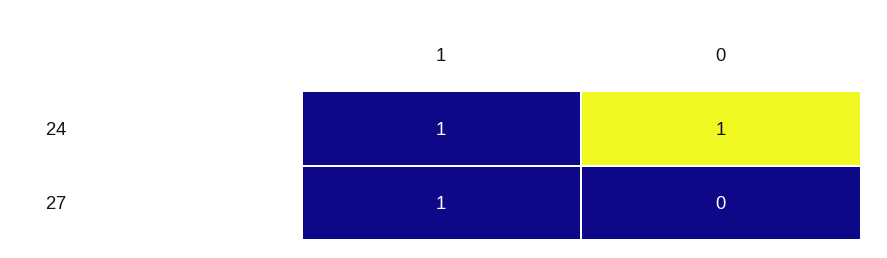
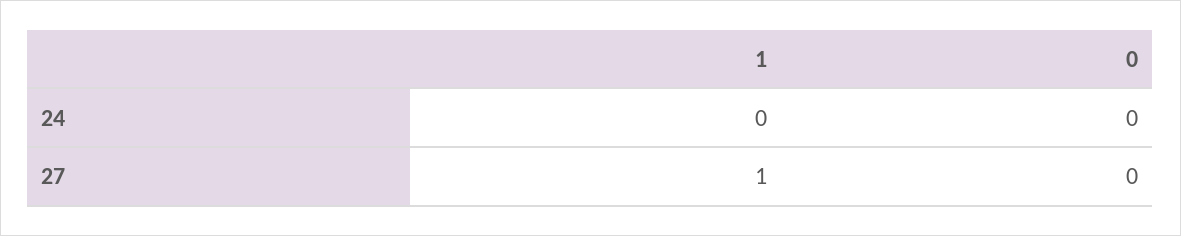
  {
    "1": {
-     "24": 1,
+     "24": 0,
      "27": 1
    },
    "0": {
-     "24": 1,
+     "24": 0,
      "27": 0
    }
  }

